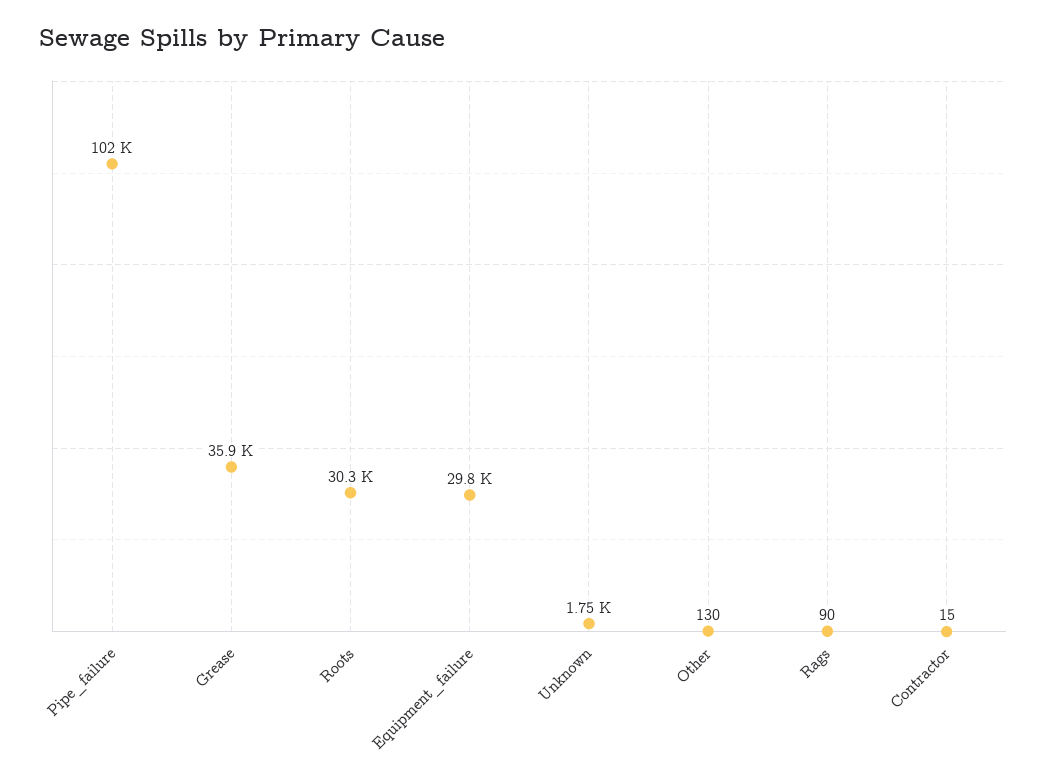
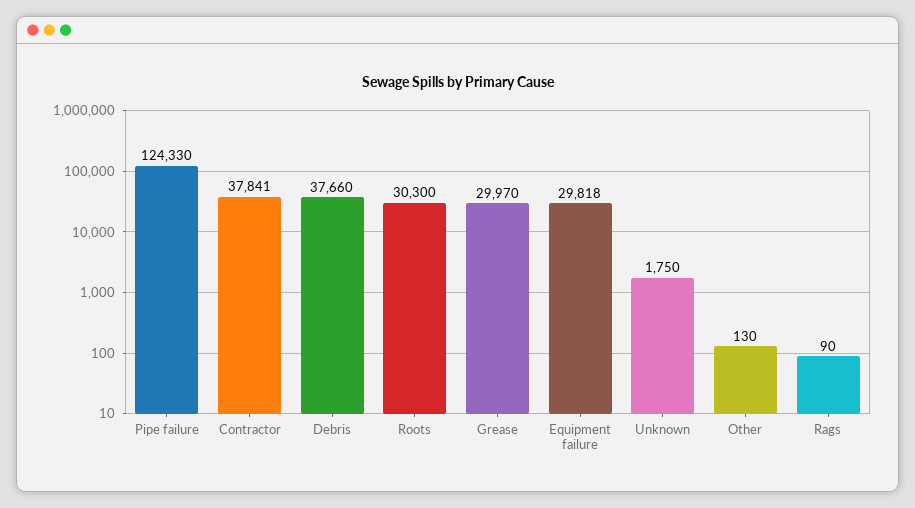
  {
-   "Pipe_failure": 102000,
+   "Pipe_failure": 124330,
-   "Grease": 35900,
+   "Grease": 29970,
    "Roots": 30300,
    "Equipment_failure": 29818,
    "Unknown": 1750,
    "Other": 130,
    "Rags": 90,
-   "Contractor": 15
+   "Contractor": 37841,
+   "Debris": 37660
  }

